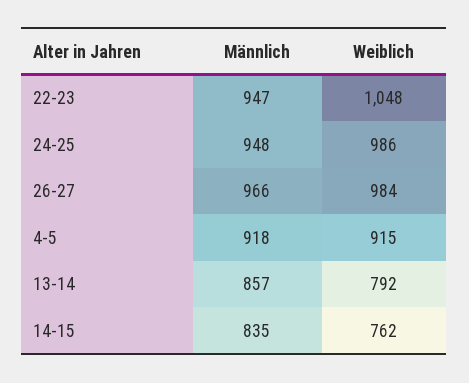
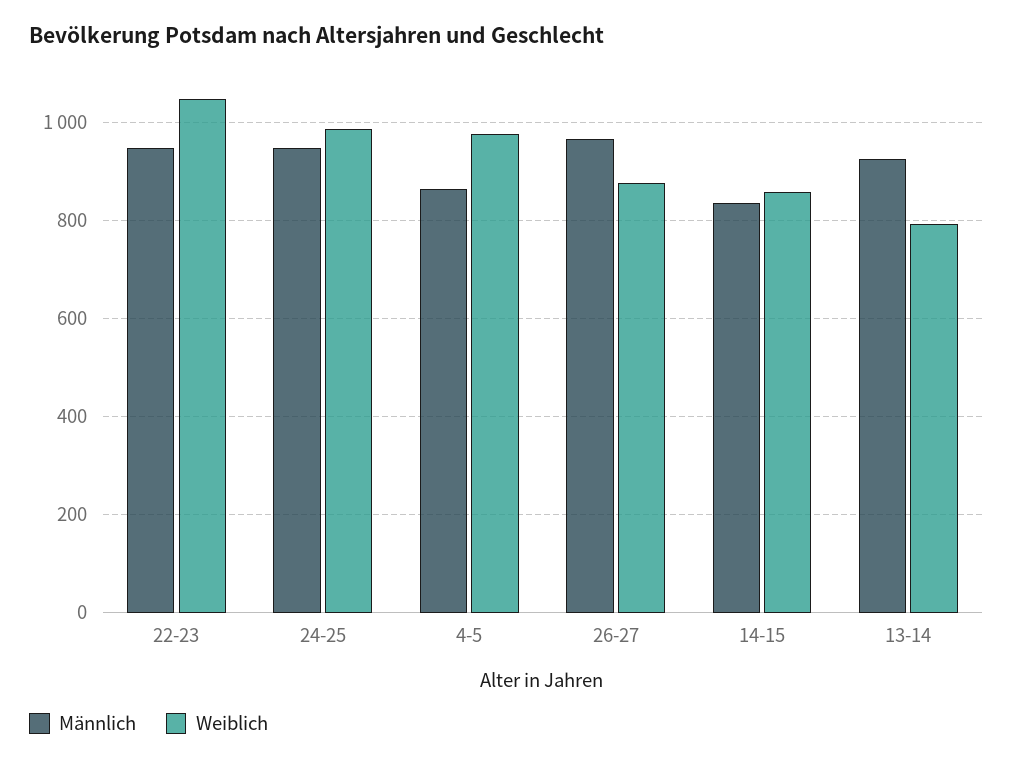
  {
    "Männlich": {
      "22-23": 947,
      "24-25": 948,
      "26-27": 966,
-     "4-5": 918,
+     "4-5": 860,
-     "13-14": 857,
+     "13-14": 920,
      "14-15": 835
    },
    "Weiblich": {
      "22-23": 1048,
      "24-25": 986,
-     "26-27": 984,
+     "26-27": 880,
-     "4-5": 915,
+     "4-5": 980,
      "13-14": 792,
-     "14-15": 762
+     "14-15": 860
    }
  }

